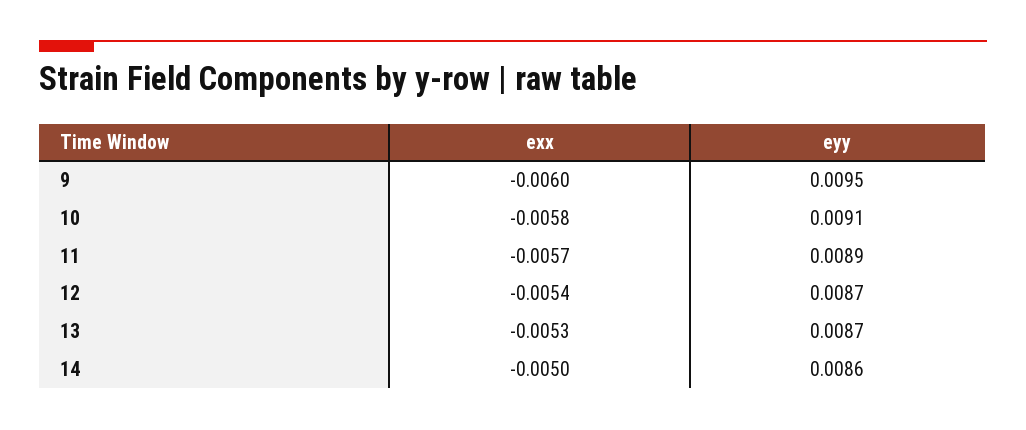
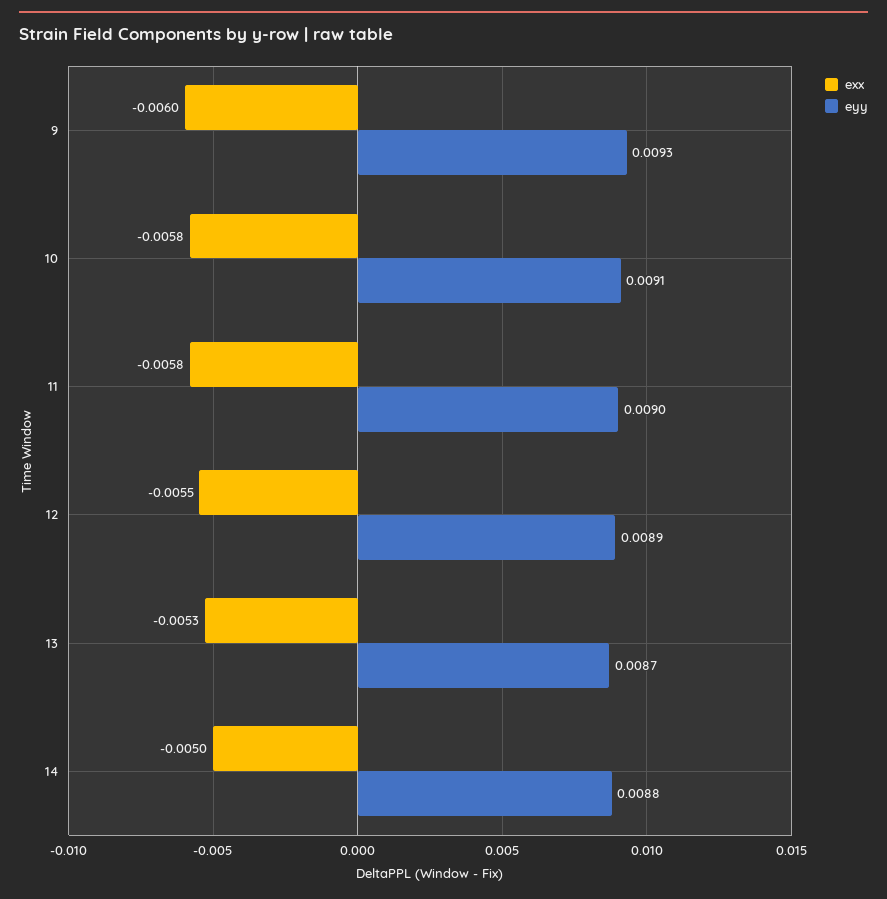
  {
    "exx": {
      "9": -0.006,
      "10": -0.0058,
-     "11": -0.0057,
+     "11": -0.0058,
-     "12": -0.0054,
+     "12": -0.0055,
      "13": -0.0053,
      "14": -0.005
    },
    "eyy": {
-     "9": 0.0095,
+     "9": 0.0093,
      "10": 0.0091,
-     "11": 0.0089,
+     "11": 0.009,
-     "12": 0.0087,
+     "12": 0.0089,
      "13": 0.0087,
-     "14": 0.0086
+     "14": 0.0088
    }
  }

